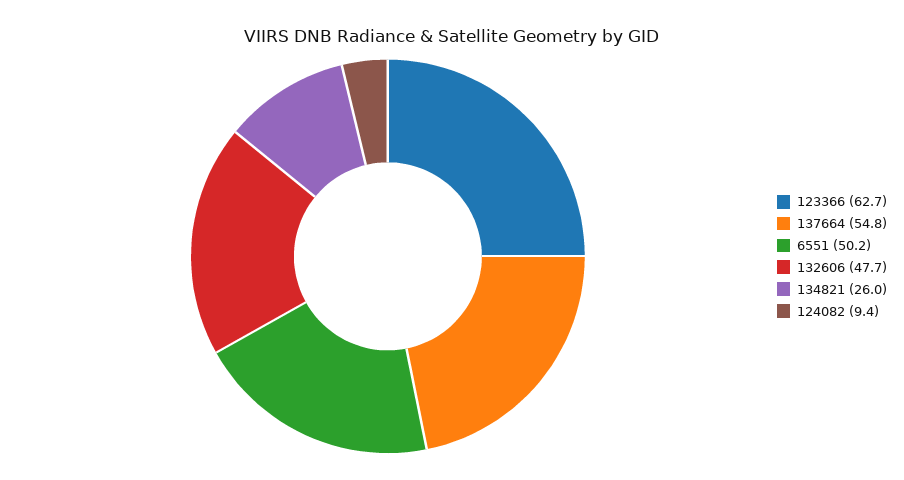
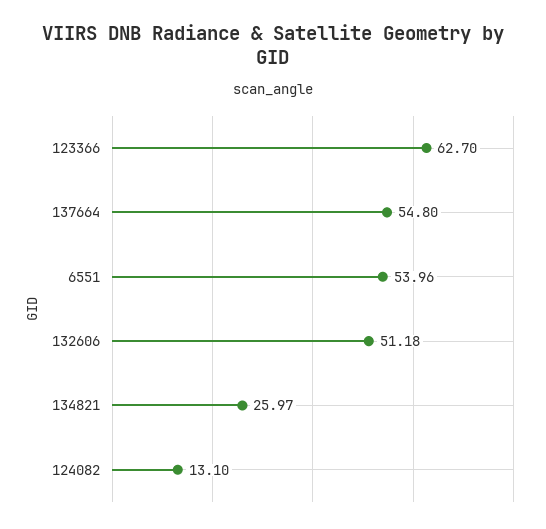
  {
    "123366": 62.7,
    "137664": 54.8,
-   "6551": 50.2,
+   "6551": 53.96,
-   "132606": 47.7,
+   "132606": 51.18,
    "134821": 25.97,
-   "124082": 9.4
+   "124082": 13.1
  }

